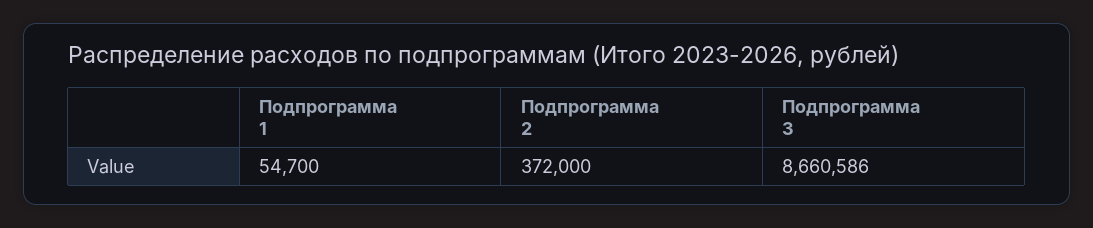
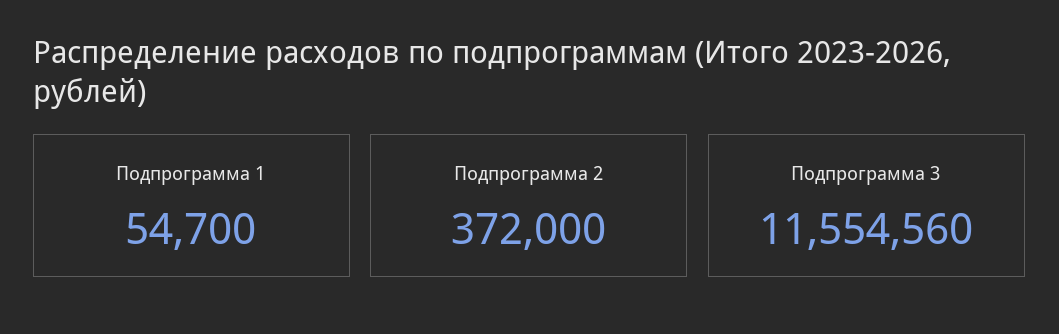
  {
    "Подпрограмма 1": 54700,
    "Подпрограмма 2": 372000,
-   "Подпрограмма 3": 8660586
+   "Подпрограмма 3": 11554560
  }

